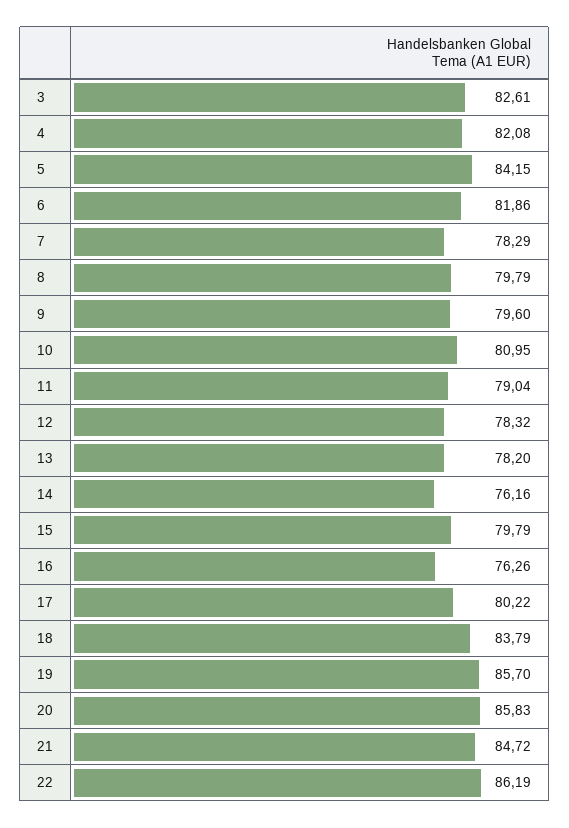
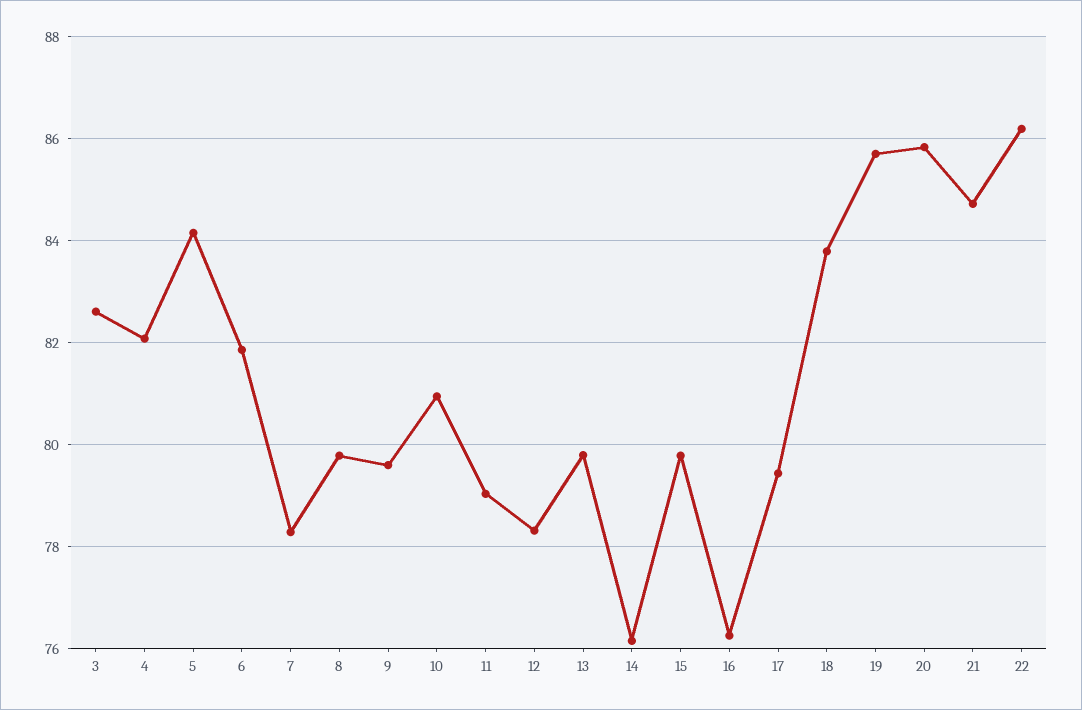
  {
    "3": 82.61,
    "4": 82.08,
    "5": 84.15,
    "6": 81.86,
    "7": 78.29,
    "8": 79.79,
    "9": 79.6,
    "10": 80.95,
    "11": 79.04,
    "12": 78.32,
-   "13": 78.2,
+   "13": 79.8,
    "14": 76.16,
    "15": 79.79,
    "16": 76.26,
-   "17": 80.22,
+   "17": 79.4,
    "18": 83.79,
    "19": 85.7,
    "20": 85.83,
    "21": 84.72,
    "22": 86.19
  }

